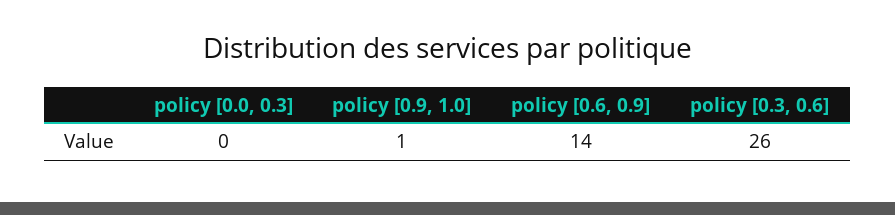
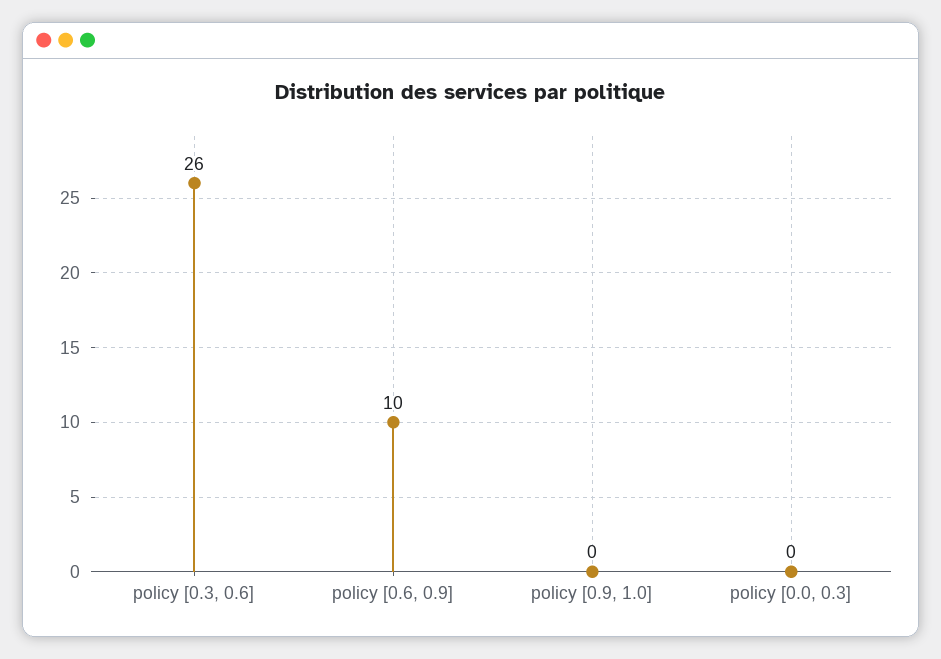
  {
    "policy [0.0, 0.3]": 0,
-   "policy [0.9, 1.0]": 1,
+   "policy [0.9, 1.0]": 0,
-   "policy [0.6, 0.9]": 14,
+   "policy [0.6, 0.9]": 10,
    "policy [0.3, 0.6]": 26
  }

